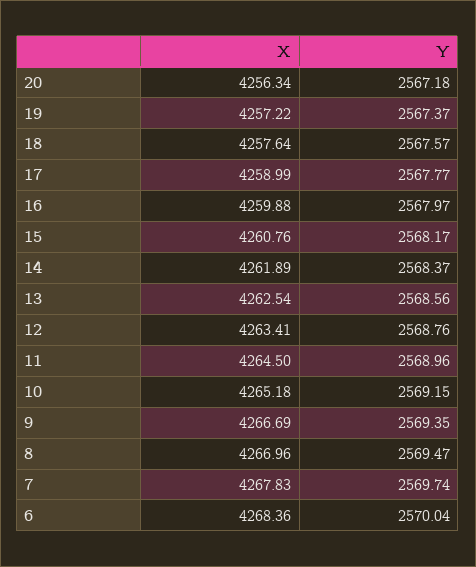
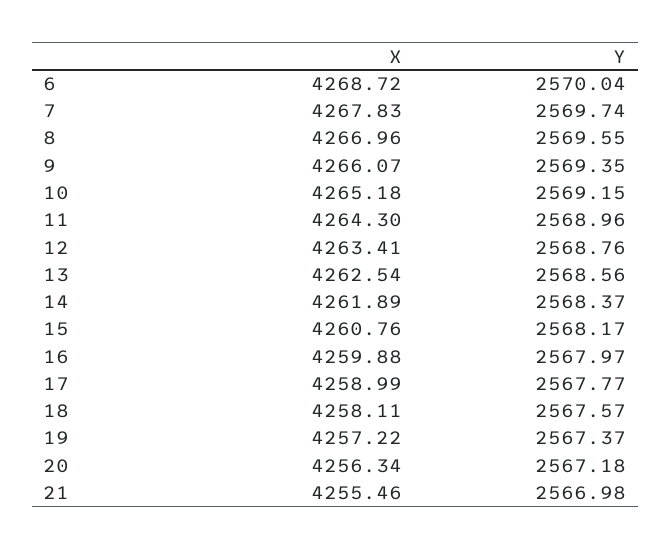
  {
    "X": {
      "20": 4256.34,
      "19": 4257.22,
-     "18": 4257.64,
+     "18": 4258.11,
      "17": 4258.99,
      "16": 4259.88,
      "15": 4260.76,
      "14": 4261.89,
      "13": 4262.54,
      "12": 4263.41,
-     "11": 4264.5,
+     "11": 4264.3,
      "10": 4265.18,
-     "9": 4266.69,
+     "9": 4266.07,
      "8": 4266.96,
      "7": 4267.83,
-     "6": 4268.36
+     "6": 4268.72,
+     "21": 4255.46
    },
    "Y": {
      "20": 2567.18,
      "19": 2567.37,
      "18": 2567.57,
      "17": 2567.77,
      "16": 2567.97,
      "15": 2568.17,
      "14": 2568.37,
      "13": 2568.56,
      "12": 2568.76,
      "11": 2568.96,
      "10": 2569.15,
      "9": 2569.35,
-     "8": 2569.47,
+     "8": 2569.55,
      "7": 2569.74,
-     "6": 2570.04
+     "6": 2570.04,
+     "21": 2566.98
    }
  }

